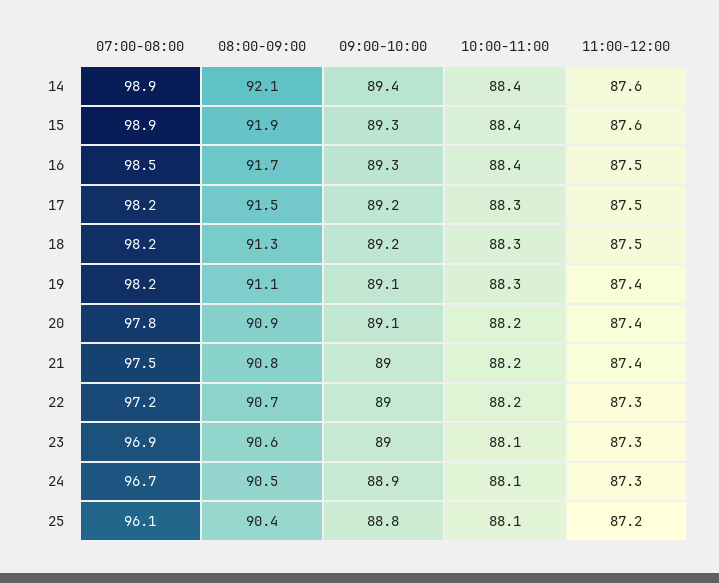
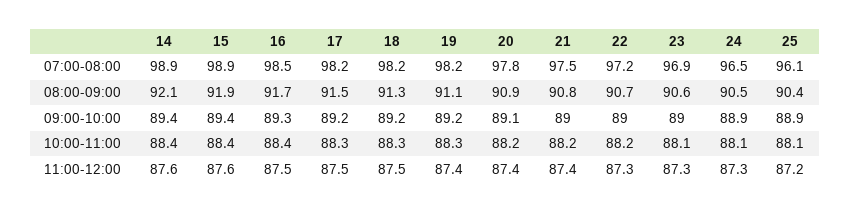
  {
    "07:00-08:00": {
      "14": 98.9,
      "15": 98.9,
      "16": 98.5,
      "17": 98.2,
      "18": 98.2,
      "19": 98.2,
      "20": 97.8,
      "21": 97.5,
      "22": 97.2,
      "23": 96.9,
-     "24": 96.7,
+     "24": 96.5,
      "25": 96.1
    },
    "08:00-09:00": {
      "14": 92.1,
      "15": 91.9,
      "16": 91.7,
      "17": 91.5,
      "18": 91.3,
      "19": 91.1,
      "20": 90.9,
      "21": 90.8,
      "22": 90.7,
      "23": 90.6,
      "24": 90.5,
      "25": 90.4
    },
    "09:00-10:00": {
      "14": 89.4,
-     "15": 89.3,
+     "15": 89.4,
      "16": 89.3,
      "17": 89.2,
      "18": 89.2,
-     "19": 89.1,
+     "19": 89.2,
      "20": 89.1,
      "21": 89,
      "22": 89,
      "23": 89,
      "24": 88.9,
-     "25": 88.8
+     "25": 88.9
    },
    "10:00-11:00": {
      "14": 88.4,
      "15": 88.4,
      "16": 88.4,
      "17": 88.3,
      "18": 88.3,
      "19": 88.3,
      "20": 88.2,
      "21": 88.2,
      "22": 88.2,
      "23": 88.1,
      "24": 88.1,
      "25": 88.1
    },
    "11:00-12:00": {
      "14": 87.6,
      "15": 87.6,
      "16": 87.5,
      "17": 87.5,
      "18": 87.5,
      "19": 87.4,
      "20": 87.4,
      "21": 87.4,
      "22": 87.3,
      "23": 87.3,
      "24": 87.3,
      "25": 87.2
    }
  }

